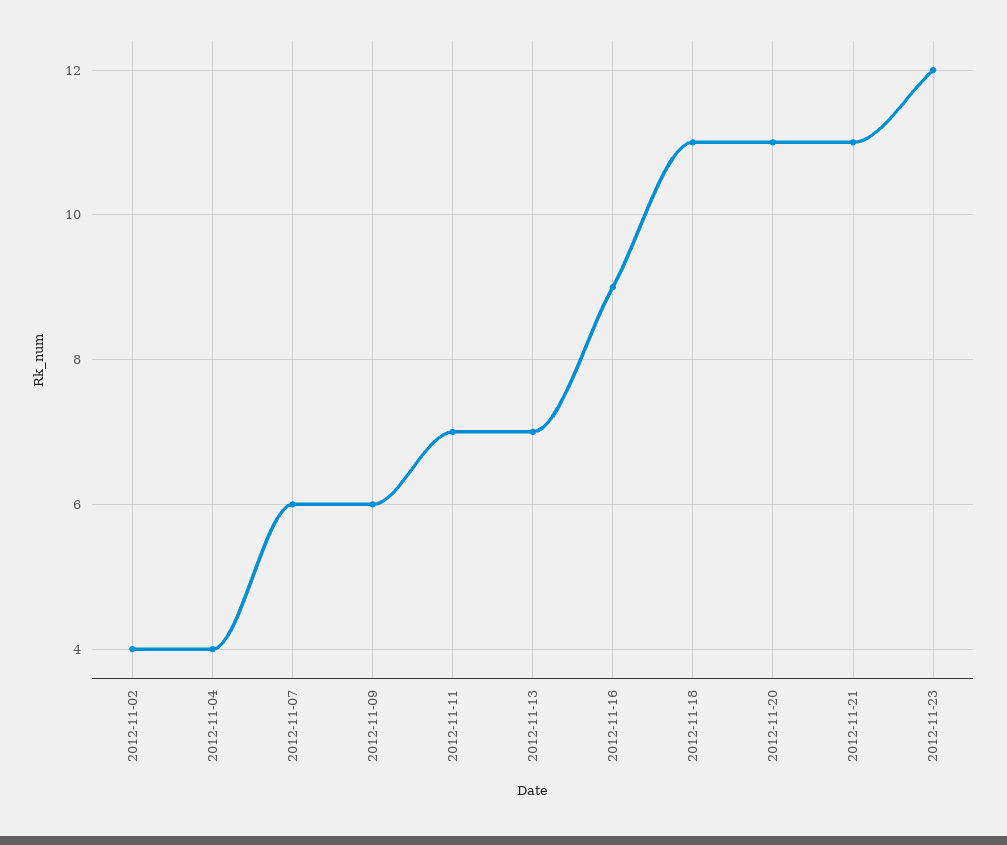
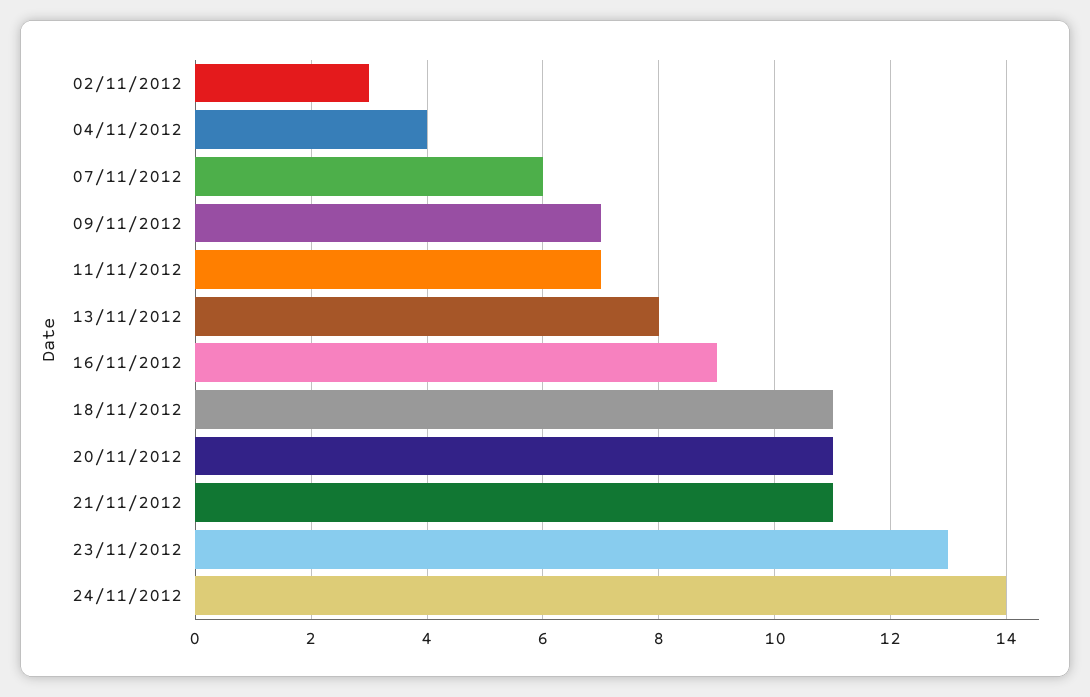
  {
-   "2012-11-02": 4,
+   "2012-11-02": 3,
    "2012-11-04": 4,
    "2012-11-07": 6,
-   "2012-11-09": 6,
+   "2012-11-09": 7,
    "2012-11-11": 7,
-   "2012-11-13": 7,
+   "2012-11-13": 8,
    "2012-11-16": 9,
    "2012-11-18": 11,
    "2012-11-20": 11,
    "2012-11-21": 11,
-   "2012-11-23": 12
+   "2012-11-23": 13,
+   "24/11/2012": 14
  }

